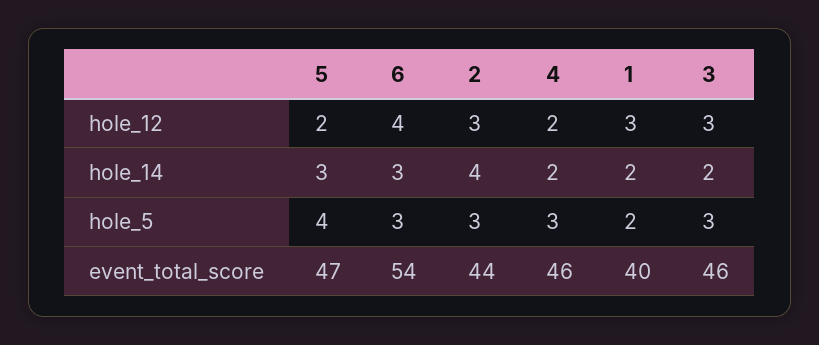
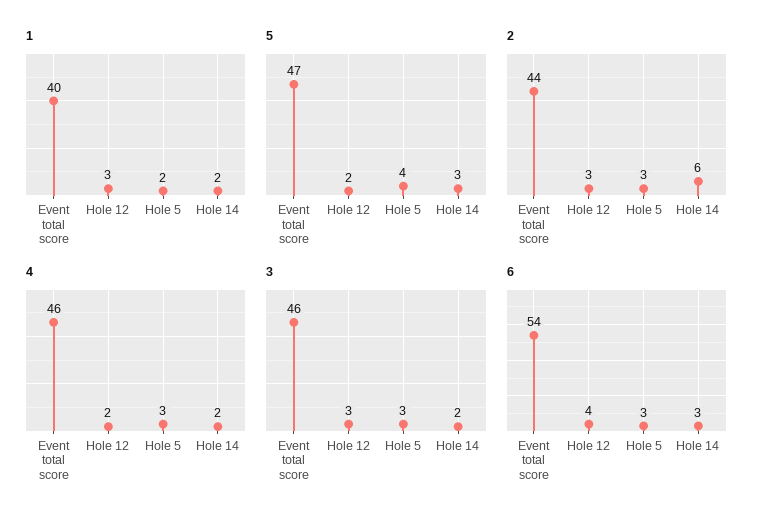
  {
    "5": {
      "hole_12": 2,
      "hole_14": 3,
      "hole_5": 4,
      "event_total_score": 47
    },
    "6": {
      "hole_12": 4,
      "hole_14": 3,
      "hole_5": 3,
      "event_total_score": 54
    },
    "2": {
      "hole_12": 3,
-     "hole_14": 4,
+     "hole_14": 6,
      "hole_5": 3,
      "event_total_score": 44
    },
    "4": {
      "hole_12": 2,
      "hole_14": 2,
      "hole_5": 3,
      "event_total_score": 46
    },
    "1": {
      "hole_12": 3,
      "hole_14": 2,
      "hole_5": 2,
      "event_total_score": 40
    },
    "3": {
      "hole_12": 3,
      "hole_14": 2,
      "hole_5": 3,
      "event_total_score": 46
    }
  }

